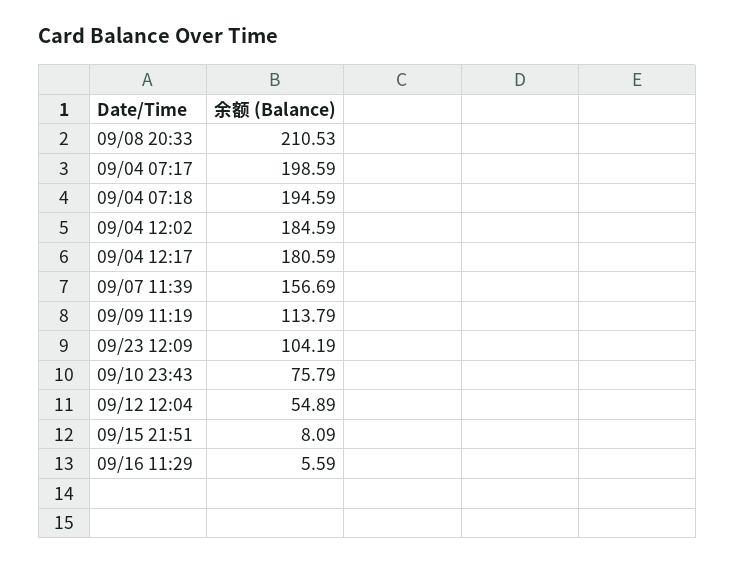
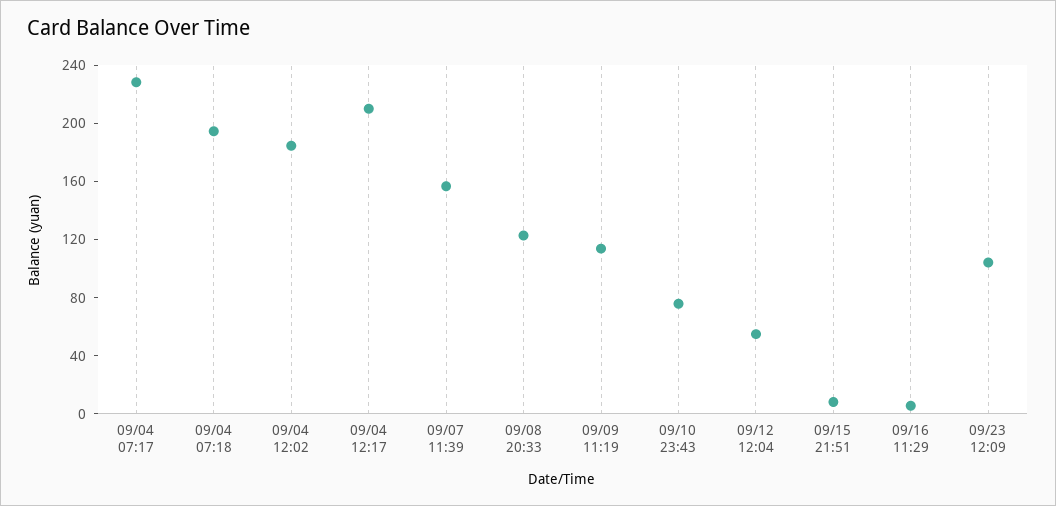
  {
-   "09/08 20:33": 210.53,
+   "09/08 20:33": 120,
-   "09/04 07:17": 198.59,
+   "09/04 07:17": 230,
    "09/04 07:18": 194.59,
    "09/04 12:02": 184.59,
-   "09/04 12:17": 180.59,
+   "09/04 12:17": 210,
    "09/07 11:39": 156.69,
    "09/09 11:19": 113.79,
    "09/23 12:09": 104.19,
    "09/10 23:43": 75.79,
    "09/12 12:04": 54.89,
    "09/15 21:51": 8.09,
    "09/16 11:29": 5.59
  }

